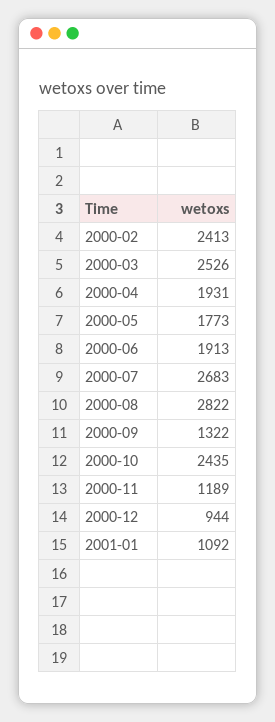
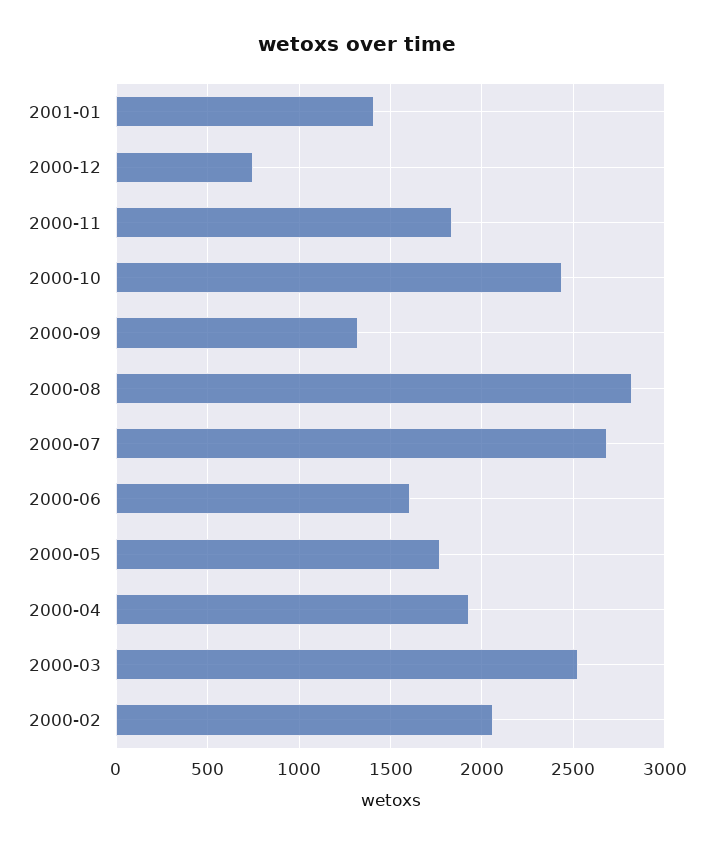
  {
-   "2000-02": 2413,
+   "2000-02": 2050,
    "2000-03": 2526,
    "2000-04": 1931,
    "2000-05": 1773,
-   "2000-06": 1913,
+   "2000-06": 1600,
    "2000-07": 2683,
    "2000-08": 2822,
    "2000-09": 1322,
    "2000-10": 2435,
-   "2000-11": 1189,
+   "2000-11": 1850,
-   "2000-12": 944,
+   "2000-12": 750,
-   "2001-01": 1092
+   "2001-01": 1400
  }

